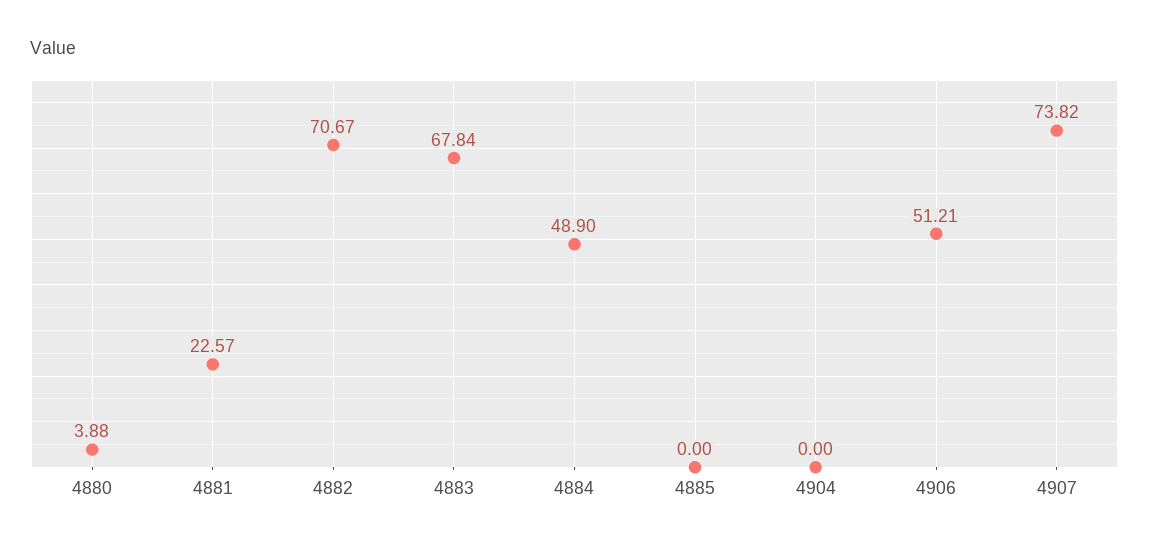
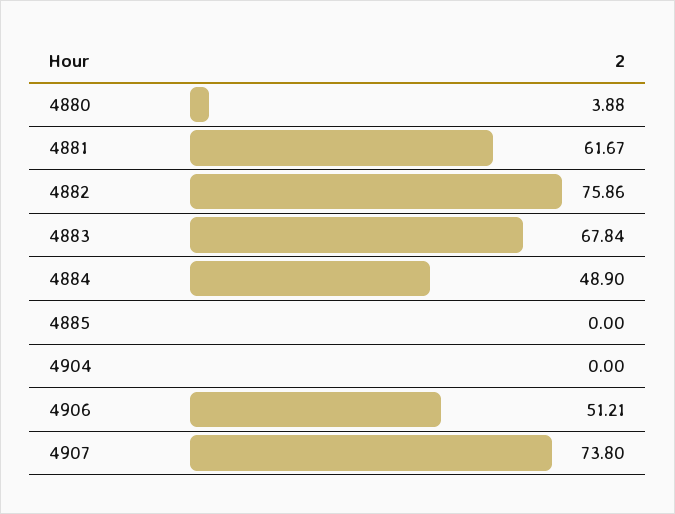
  {
    "4880": 3.88,
-   "4881": 22.57,
+   "4881": 61.67,
-   "4882": 70.67,
+   "4882": 75.86,
    "4883": 67.84,
    "4884": 48.9,
    "4885": 0,
    "4904": 0,
    "4906": 51.21,
-   "4907": 73.82
+   "4907": 73.8
  }

